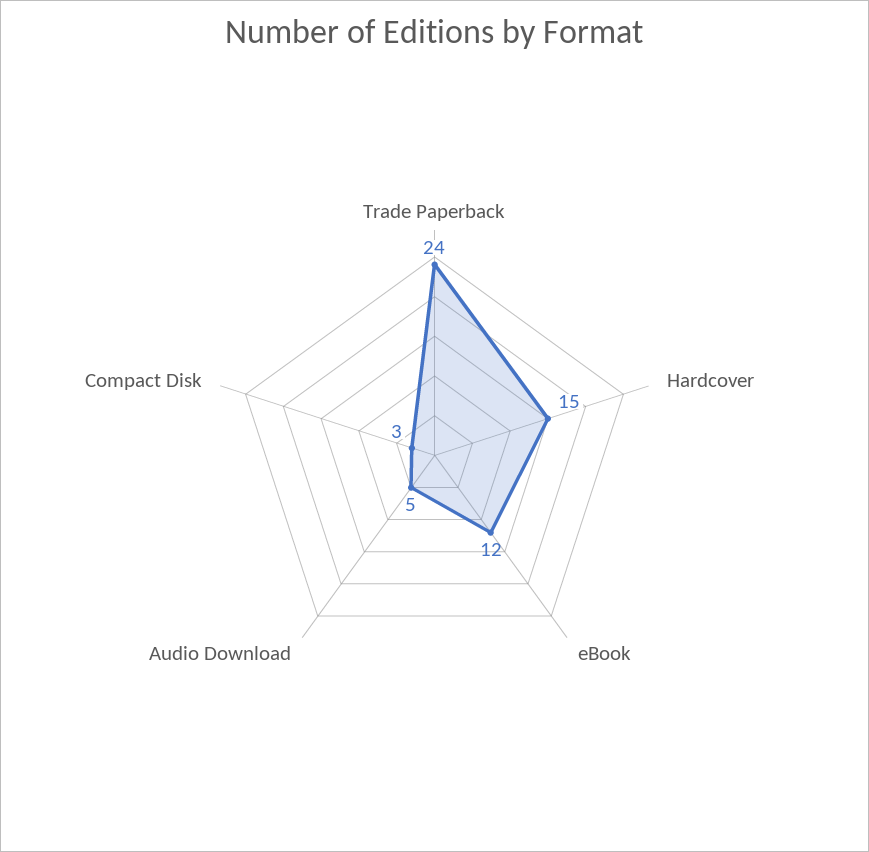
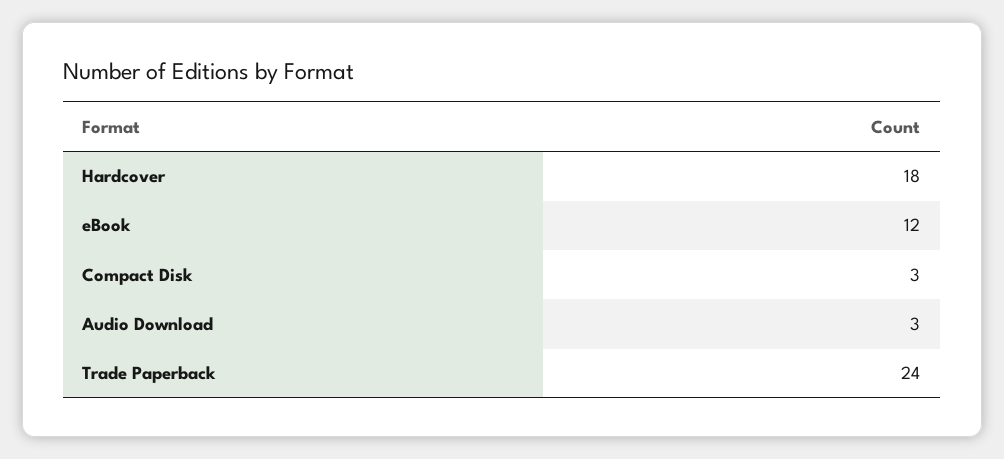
  {
    "Trade Paperback": 24,
-   "Hardcover": 15,
+   "Hardcover": 18,
    "eBook": 12,
-   "Audio Download": 5,
+   "Audio Download": 3,
    "Compact Disk": 3
  }

